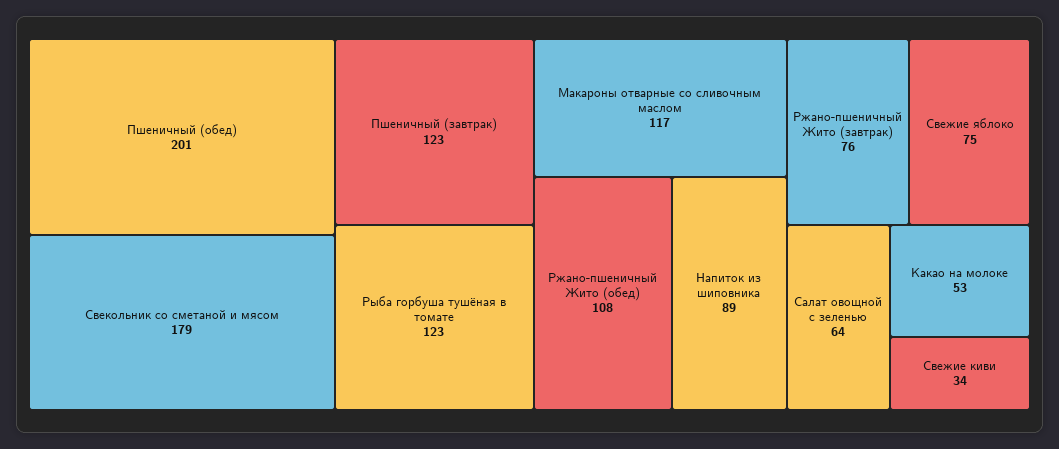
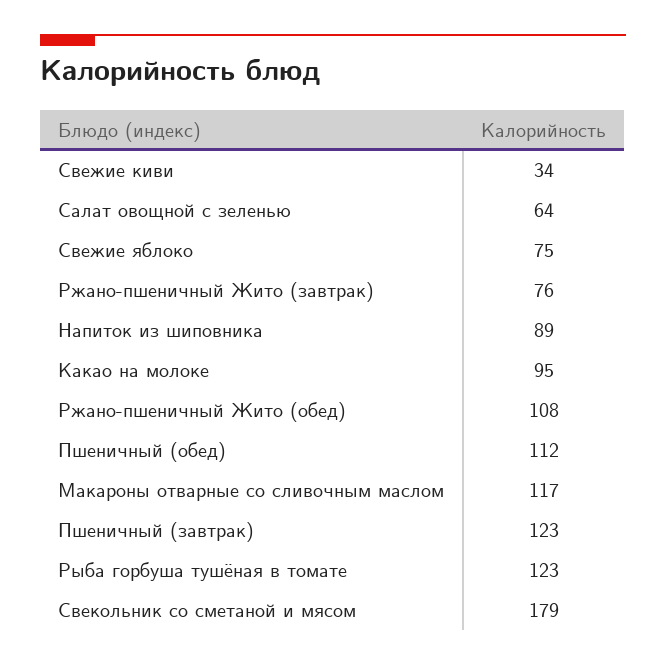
  {
-   "Пшеничный (обед)": 201,
+   "Пшеничный (обед)": 112,
    "Свекольник со сметаной и мясом": 179,
    "Пшеничный (завтрак)": 123,
    "Рыба горбуша тушёная в томате": 123,
    "Макароны отварные со сливочным маслом": 117,
    "Ржано-пшеничный Жито (обед)": 108,
    "Напиток из шиповника": 89,
    "Ржано-пшеничный Жито (завтрак)": 76,
    "Свежие яблоко": 75,
    "Салат овощной с зеленью": 64,
-   "Какао на молоке": 53,
+   "Какао на молоке": 95,
    "Свежие киви": 34
  }

